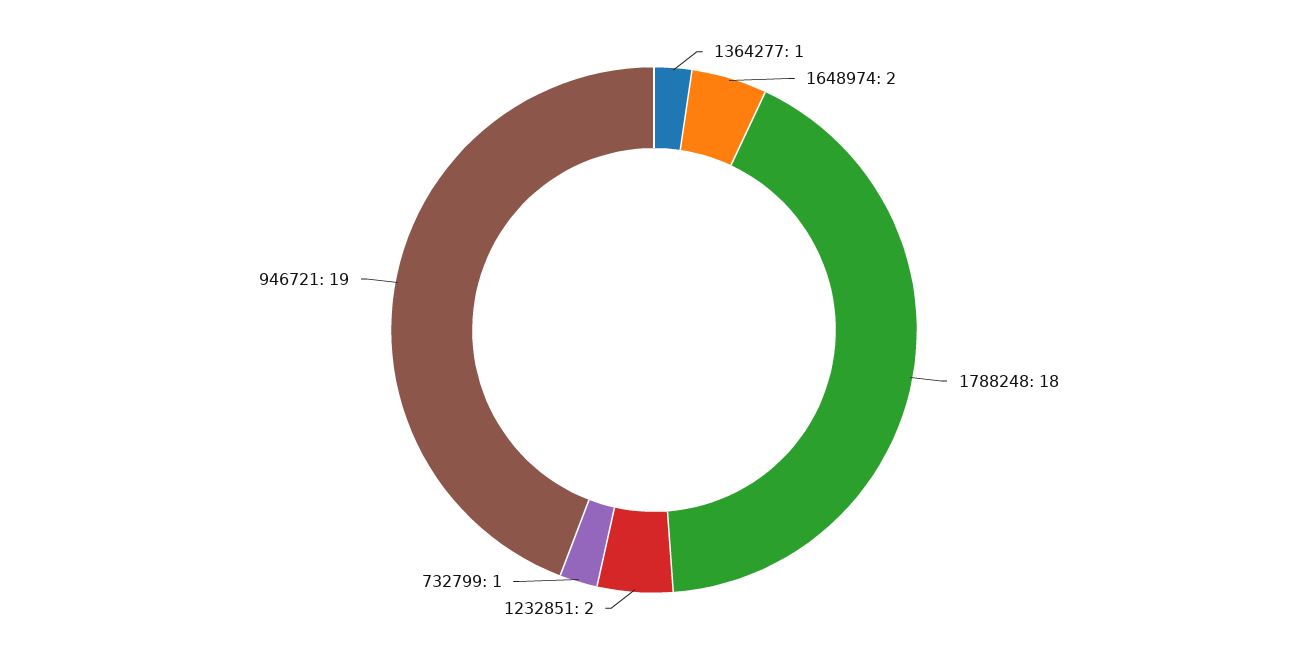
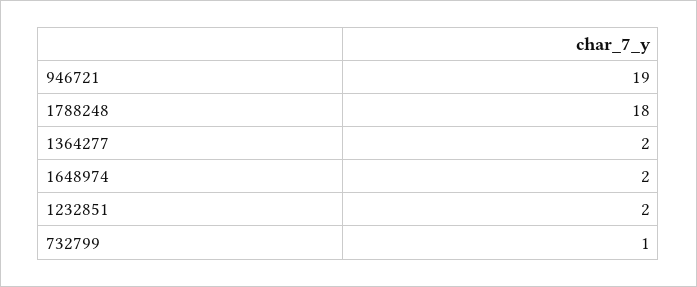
  {
-   "1364277": 1,
+   "1364277": 2,
    "1648974": 2,
    "1788248": 18,
    "1232851": 2,
    "732799": 1,
    "946721": 19
  }

